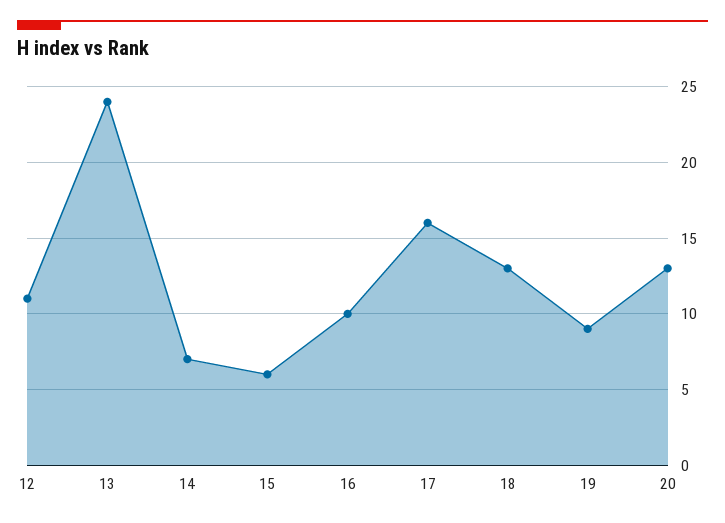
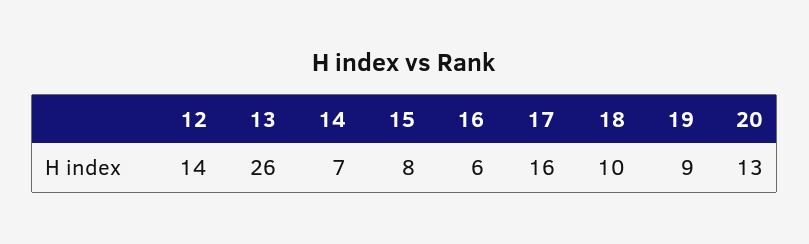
  {
-   "12": 11,
+   "12": 14,
-   "13": 24,
+   "13": 26,
    "14": 7,
-   "15": 6,
+   "15": 8,
-   "16": 10,
+   "16": 6,
    "17": 16,
-   "18": 13,
+   "18": 10,
    "19": 9,
    "20": 13
  }

